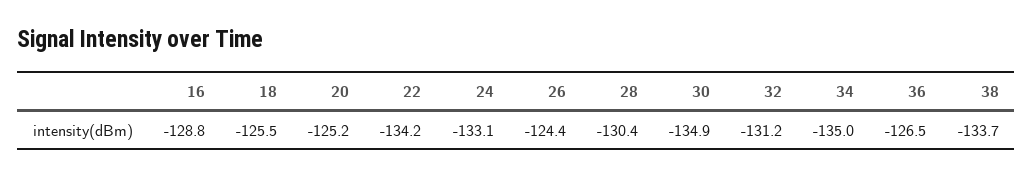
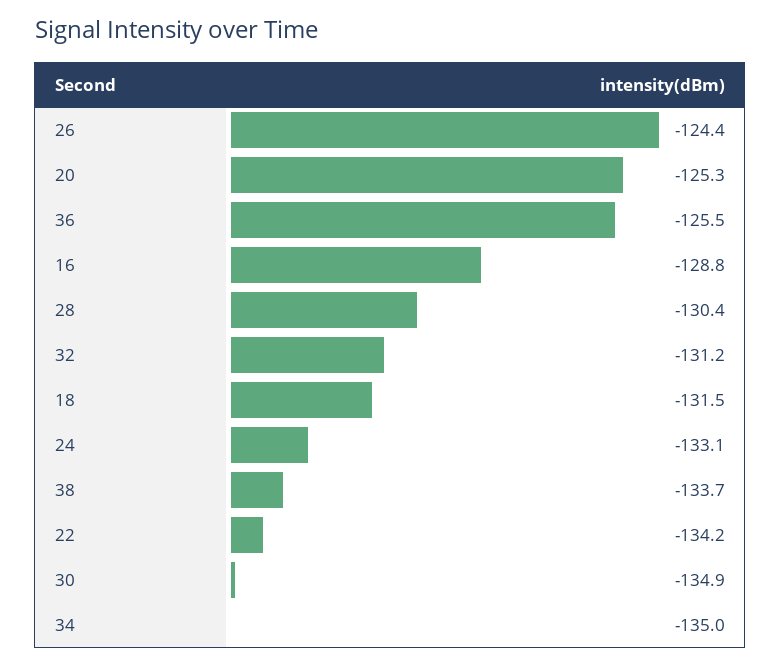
  {
    "16": -128.8,
-   "18": -125.5,
+   "18": -131.5,
-   "20": -125.2,
+   "20": -125.3,
    "22": -134.2,
    "24": -133.1,
    "26": -124.4,
    "28": -130.4,
    "30": -134.9,
    "32": -131.2,
    "34": -135,
-   "36": -126.5,
+   "36": -125.5,
    "38": -133.7
  }

